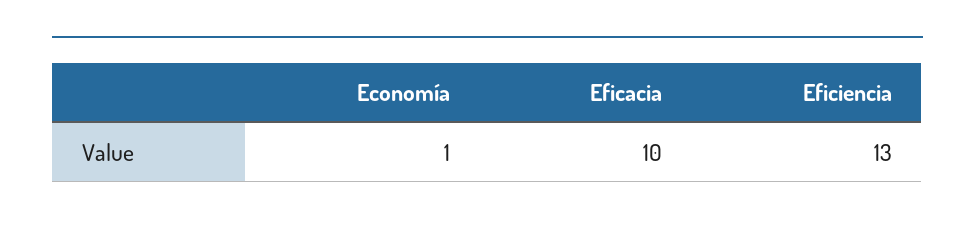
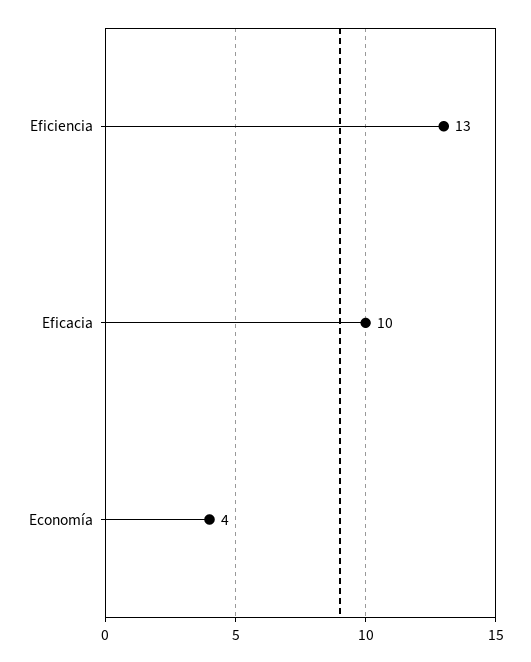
  {
-   "Economía": 1,
+   "Economía": 4,
    "Eficacia": 10,
    "Eficiencia": 13
  }

